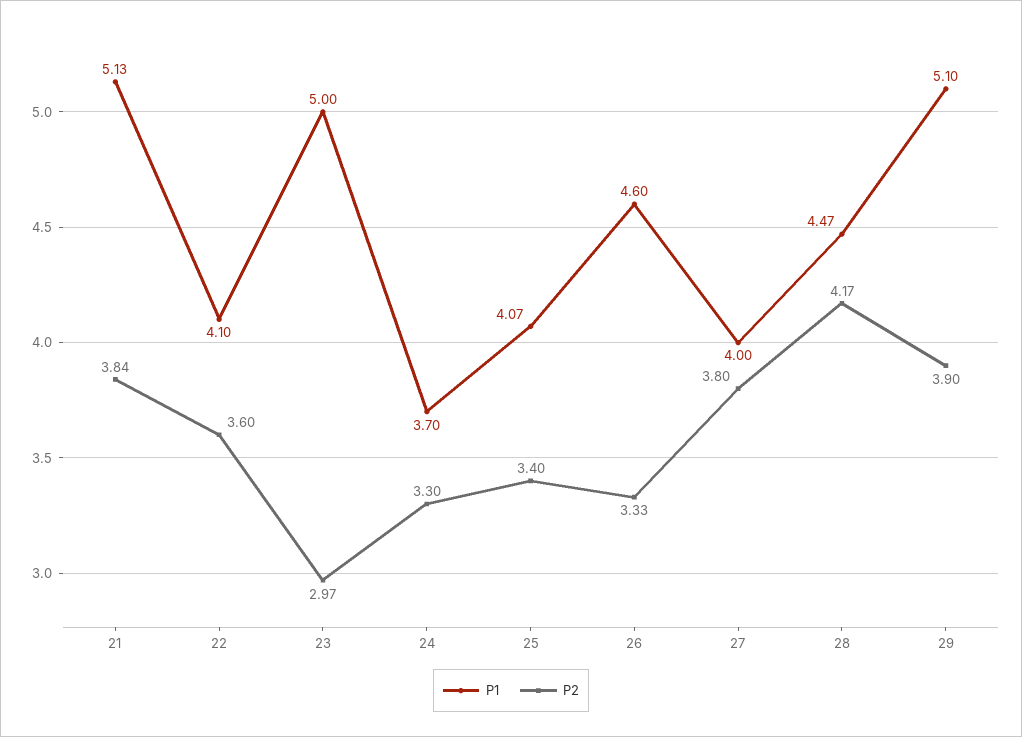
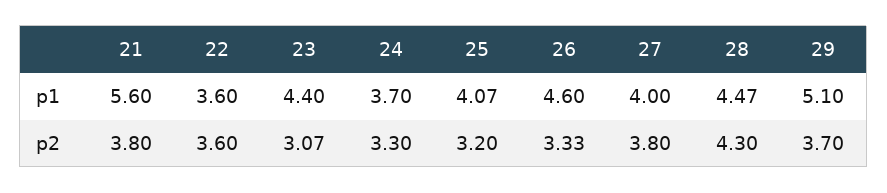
  {
    "P1": {
-     "21": 5.13,
+     "21": 5.6,
-     "22": 4.1,
+     "22": 3.6,
-     "23": 5,
+     "23": 4.4,
      "24": 3.7,
      "25": 4.07,
      "26": 4.6,
      "27": 4,
      "28": 4.47,
      "29": 5.1
    },
    "P2": {
-     "21": 3.84,
+     "21": 3.8,
      "22": 3.6,
-     "23": 2.97,
+     "23": 3.07,
      "24": 3.3,
-     "25": 3.4,
+     "25": 3.2,
      "26": 3.33,
      "27": 3.8,
-     "28": 4.17,
+     "28": 4.3,
-     "29": 3.9
+     "29": 3.7
    }
  }

